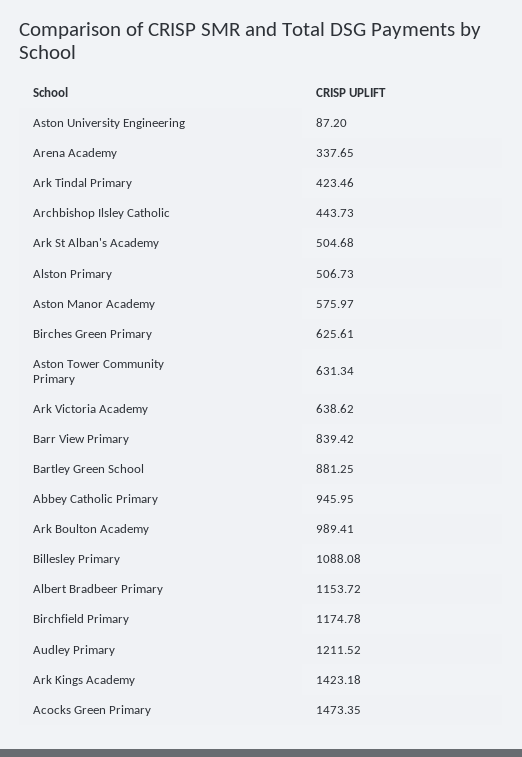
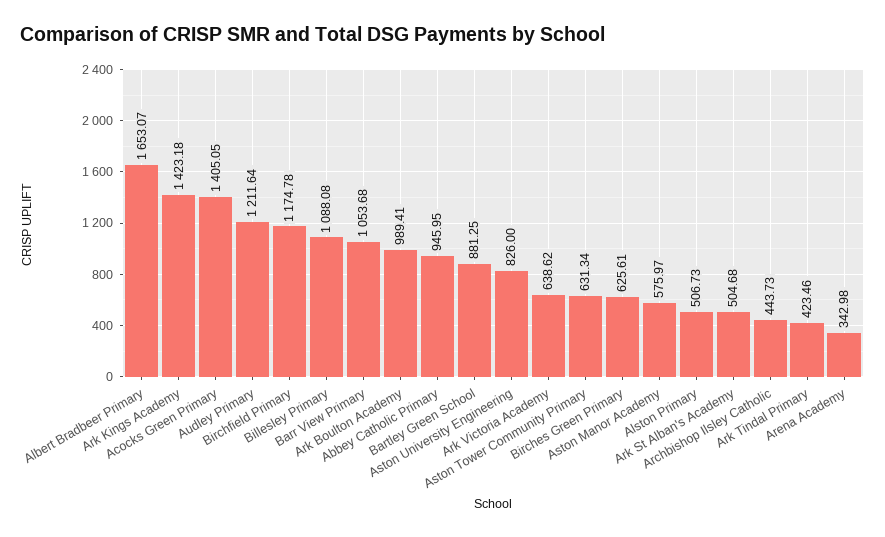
  {
-   "Aston University Engineering": 87.2,
+   "Aston University Engineering": 826,
-   "Arena Academy": 337.65,
+   "Arena Academy": 342.98,
    "Ark Tindal Primary": 423.46,
    "Archbishop Ilsley Catholic": 443.73,
    "Ark St Alban's Academy": 504.68,
    "Alston Primary": 506.73,
    "Aston Manor Academy": 575.97,
    "Birches Green Primary": 625.61,
    "Aston Tower Community Primary": 631.34,
    "Ark Victoria Academy": 638.62,
-   "Barr View Primary": 839.42,
+   "Barr View Primary": 1053.68,
    "Bartley Green School": 881.25,
    "Abbey Catholic Primary": 945.95,
    "Ark Boulton Academy": 989.41,
    "Billesley Primary": 1088.08,
-   "Albert Bradbeer Primary": 1153.72,
+   "Albert Bradbeer Primary": 1653.07,
    "Birchfield Primary": 1174.78,
-   "Audley Primary": 1211.52,
+   "Audley Primary": 1211.64,
    "Ark Kings Academy": 1423.18,
-   "Acocks Green Primary": 1473.35
+   "Acocks Green Primary": 1405.05
  }

